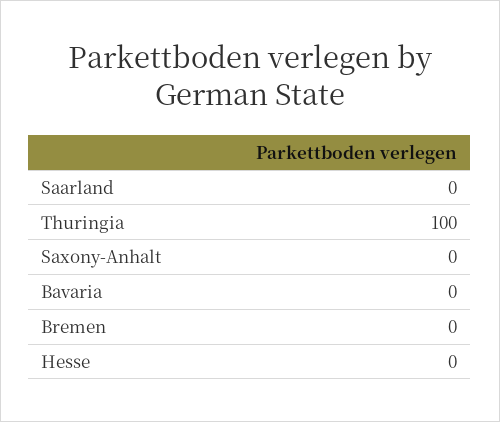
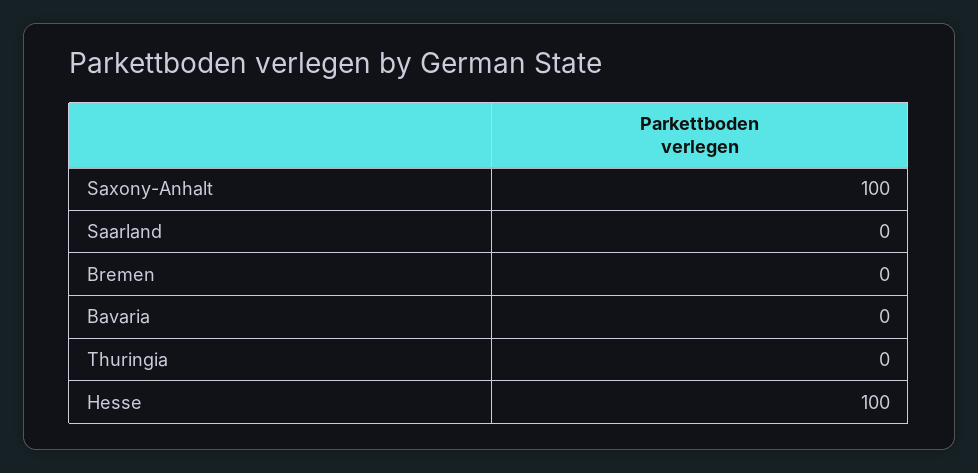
  {
    "Saarland": 0,
-   "Thuringia": 100,
+   "Thuringia": 0,
-   "Saxony-Anhalt": 0,
+   "Saxony-Anhalt": 100,
    "Bavaria": 0,
    "Bremen": 0,
-   "Hesse": 0
+   "Hesse": 100
  }

